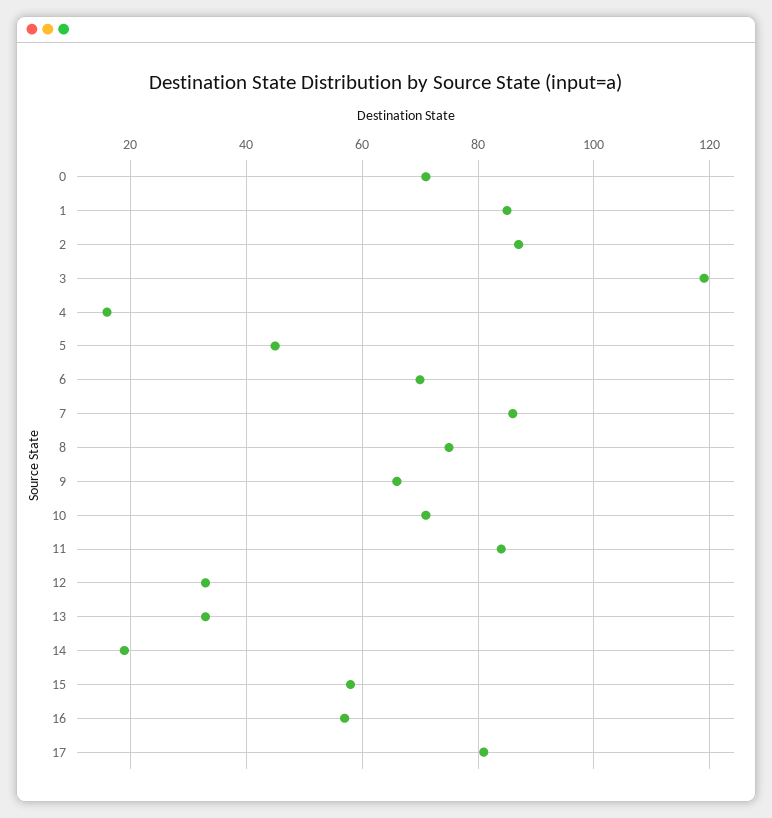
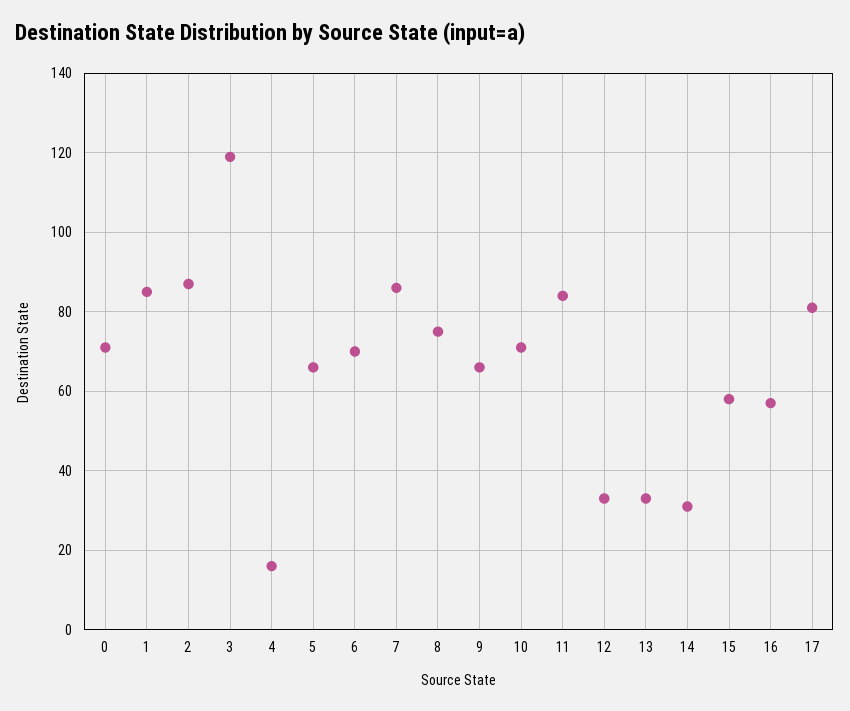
  {
    "0": 70,
    "1": 85,
    "2": 85,
    "3": 120,
    "4": 15,
-   "5": 45,
+   "5": 65,
    "6": 70,
    "7": 85,
    "8": 75,
    "9": 65,
    "10": 70,
    "11": 85,
    "12": 35,
    "13": 35,
-   "14": 20,
+   "14": 30,
    "15": 60,
    "16": 55,
    "17": 80
  }

